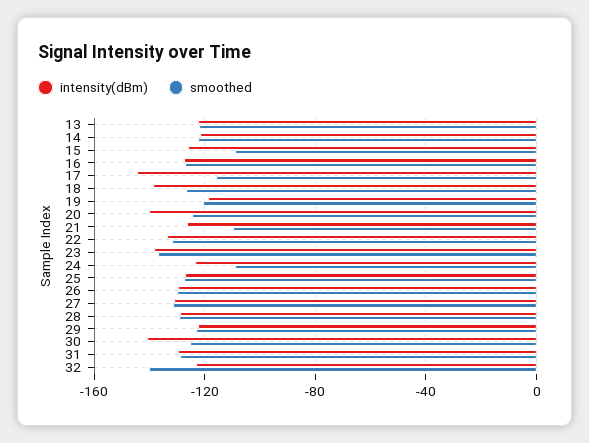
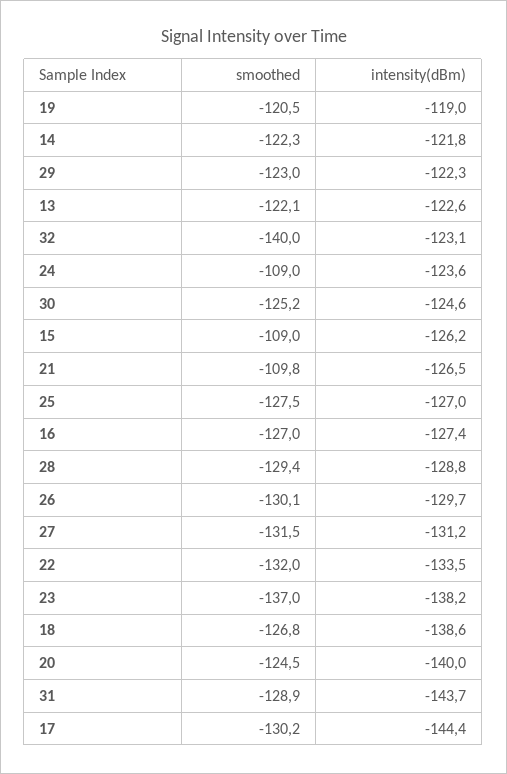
  {
    "intensity(dBm)": {
      "13": -122.6,
      "14": -121.8,
      "15": -126.2,
      "16": -127.4,
      "17": -144.4,
      "18": -138.6,
      "19": -119,
      "20": -140,
      "21": -126.5,
      "22": -133.5,
      "23": -138.2,
      "24": -123.6,
      "25": -127,
      "26": -129.7,
      "27": -131.2,
      "28": -128.8,
      "29": -122.3,
-     "30": -140,
+     "30": -124.6,
-     "31": -130,
+     "31": -143.7,
      "32": -123.1
    },
    "smoothed": {
      "13": -122.1,
      "14": -122.3,
      "15": -109,
      "16": -127,
-     "17": -115,
+     "17": -130.2,
      "18": -126.8,
      "19": -120.5,
      "20": -124.5,
      "21": -109.8,
      "22": -132,
      "23": -137,
      "24": -109,
      "25": -127.5,
      "26": -130.1,
      "27": -131.5,
      "28": -129.4,
      "29": -123,
      "30": -125.2,
      "31": -128.9,
      "32": -140
    }
  }

